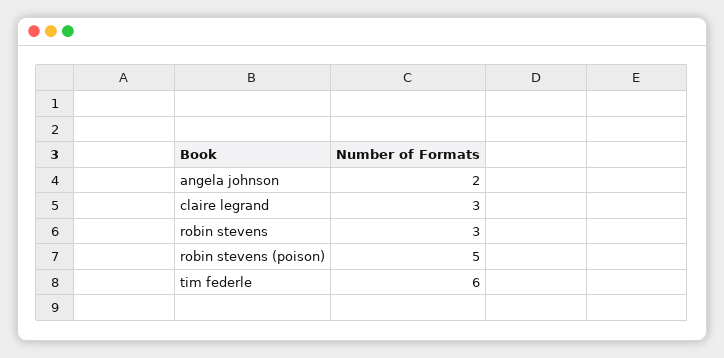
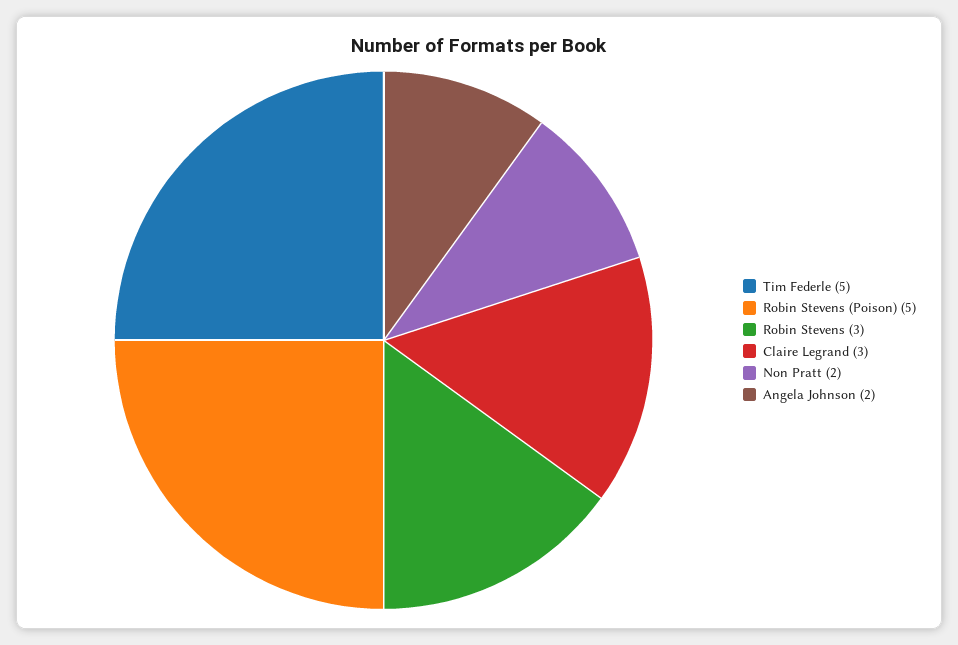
  {
    "angela johnson": 2,
    "claire legrand": 3,
    "robin stevens": 3,
    "robin stevens (poison)": 5,
-   "tim federle": 6
+   "tim federle": 5,
+   "Non Pratt": 2
  }

